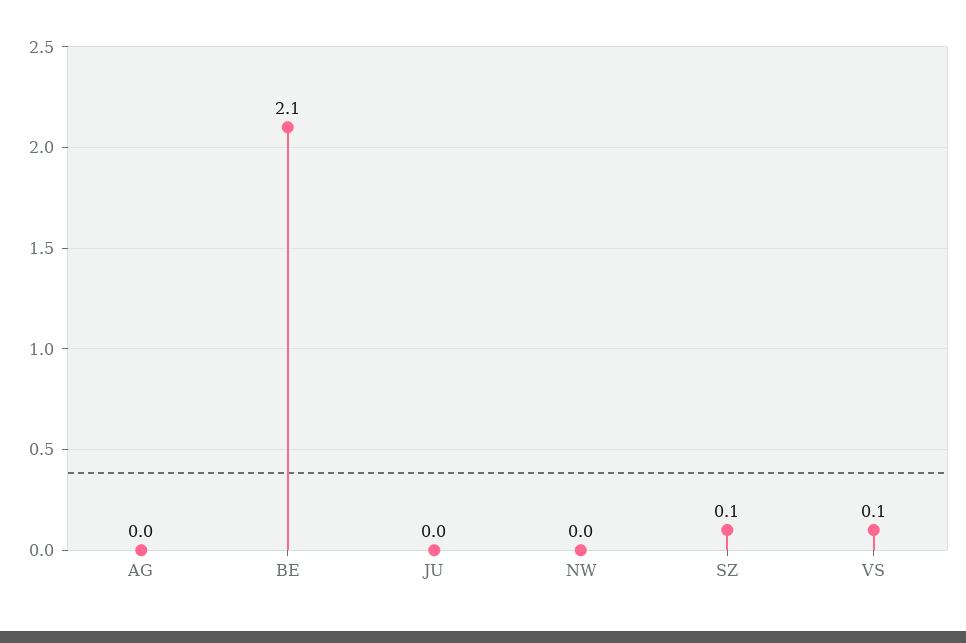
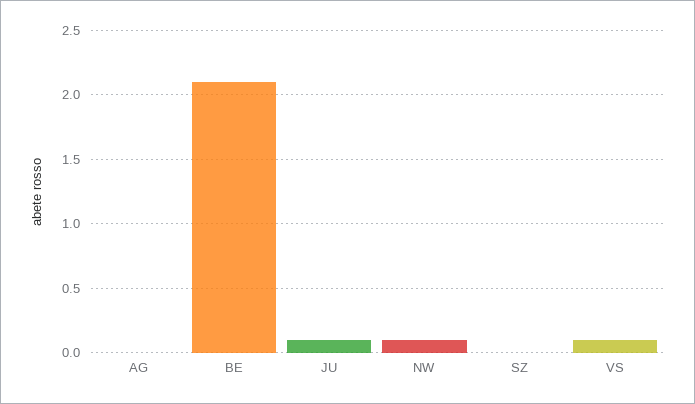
  {
    "AG": 0,
    "BE": 2.1,
-   "JU": 0,
+   "JU": 0.1,
-   "NW": 0,
+   "NW": 0.1,
-   "SZ": 0.1,
+   "SZ": 0,
    "VS": 0.1
  }

